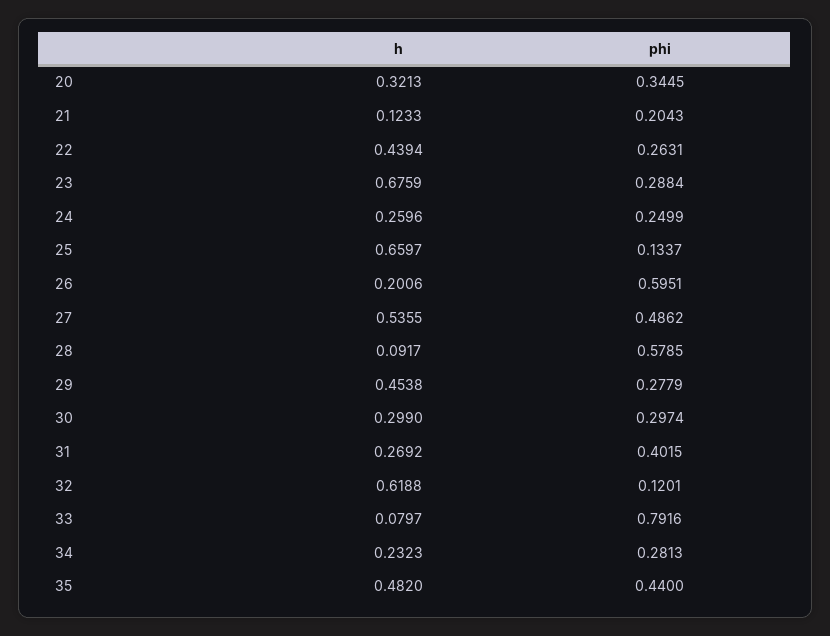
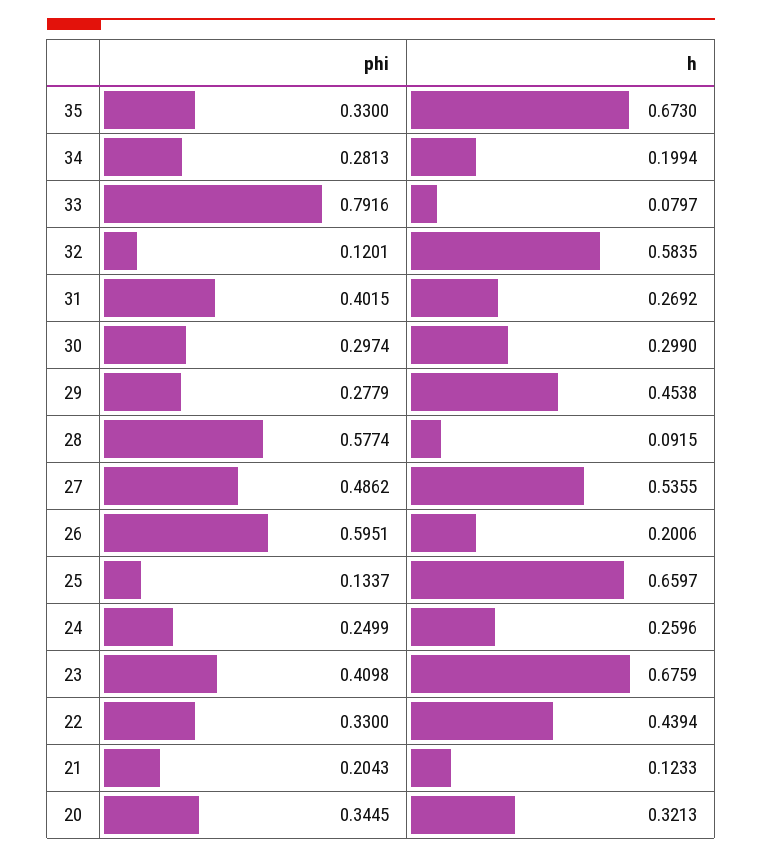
  {
    "h": {
      "20": 0.3213,
      "21": 0.1233,
      "22": 0.4394,
      "23": 0.6759,
      "24": 0.2596,
      "25": 0.6597,
      "26": 0.2006,
      "27": 0.5355,
-     "28": 0.0917,
+     "28": 0.0915,
      "29": 0.4538,
      "30": 0.299,
      "31": 0.2692,
-     "32": 0.6188,
+     "32": 0.5835,
      "33": 0.0797,
-     "34": 0.2323,
+     "34": 0.1994,
-     "35": 0.482
+     "35": 0.673
    },
    "phi": {
      "20": 0.3445,
      "21": 0.2043,
-     "22": 0.2631,
+     "22": 0.33,
-     "23": 0.2884,
+     "23": 0.4098,
      "24": 0.2499,
      "25": 0.1337,
      "26": 0.5951,
      "27": 0.4862,
-     "28": 0.5785,
+     "28": 0.5774,
      "29": 0.2779,
      "30": 0.2974,
      "31": 0.4015,
      "32": 0.1201,
      "33": 0.7916,
      "34": 0.2813,
-     "35": 0.44
+     "35": 0.33
    }
  }

